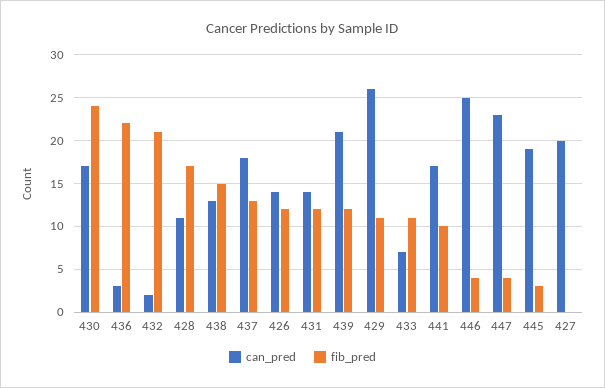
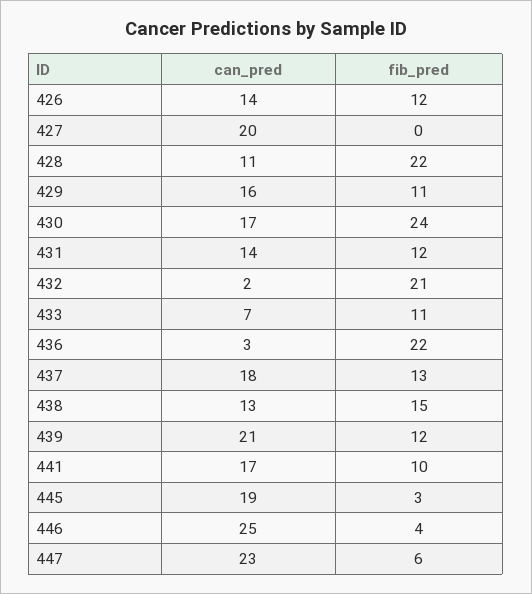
  {
    "can_pred": {
      "430": 17,
      "436": 3,
      "432": 2,
      "428": 11,
      "438": 13,
      "437": 18,
      "426": 14,
      "431": 14,
      "439": 21,
-     "429": 26,
+     "429": 16,
      "433": 7,
      "441": 17,
      "446": 25,
      "447": 23,
      "445": 19,
      "427": 20
    },
    "fib_pred": {
      "430": 24,
      "436": 22,
      "432": 21,
-     "428": 17,
+     "428": 22,
      "438": 15,
      "437": 13,
      "426": 12,
      "431": 12,
      "439": 12,
      "429": 11,
      "433": 11,
      "441": 10,
      "446": 4,
-     "447": 4,
+     "447": 6,
      "445": 3,
      "427": 0
    }
  }

